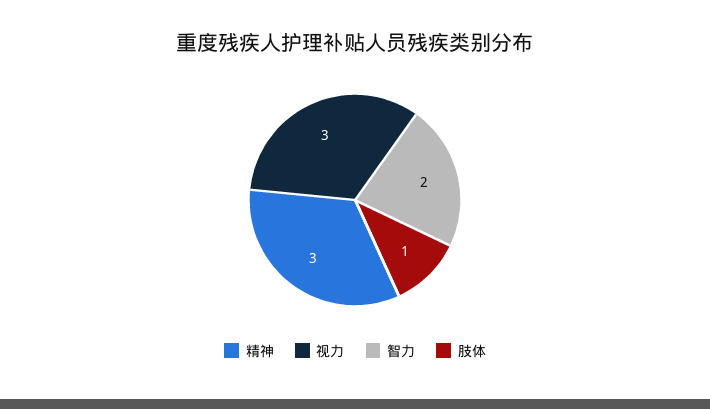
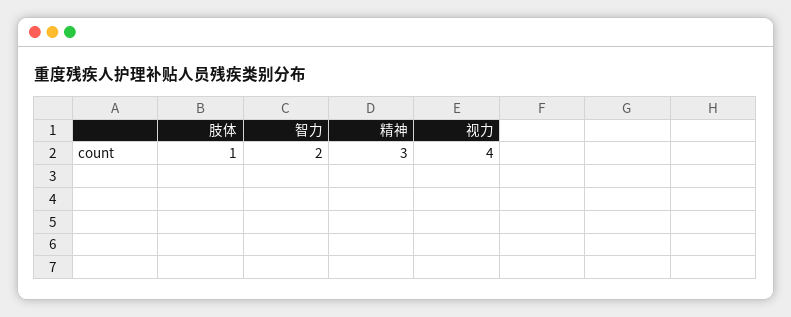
  {
    "精神": 3,
-   "视力": 3,
+   "视力": 4,
    "智力": 2,
    "肢体": 1
  }

